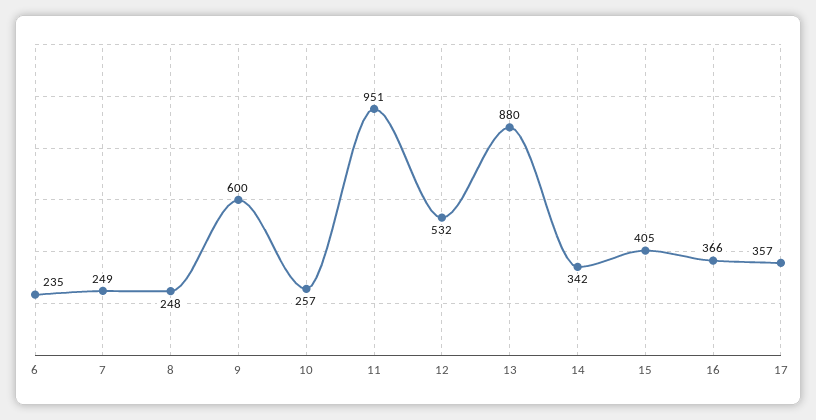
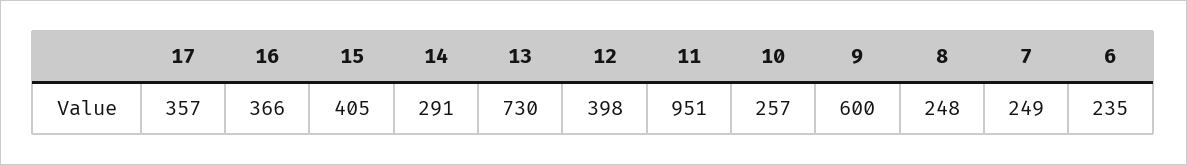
  {
    "6": 235,
    "7": 249,
    "8": 248,
    "9": 600,
    "10": 257,
    "11": 951,
-   "12": 532,
+   "12": 398,
-   "13": 880,
+   "13": 730,
-   "14": 342,
+   "14": 291,
    "15": 405,
    "16": 366,
    "17": 357
  }

